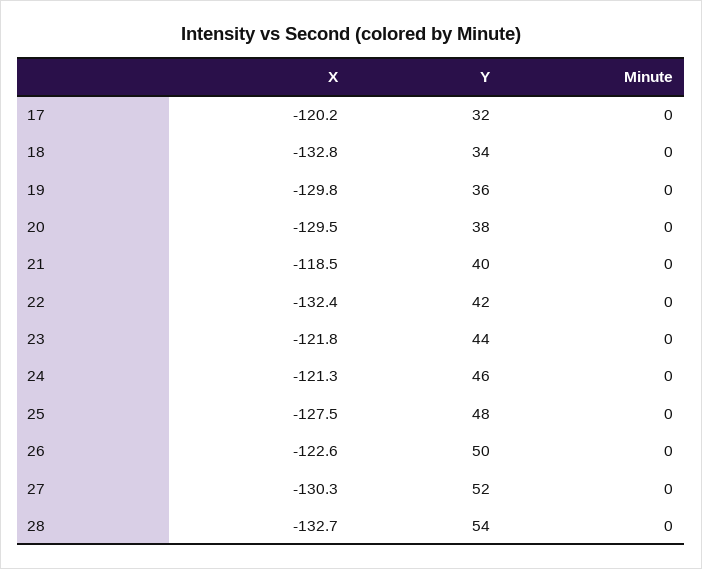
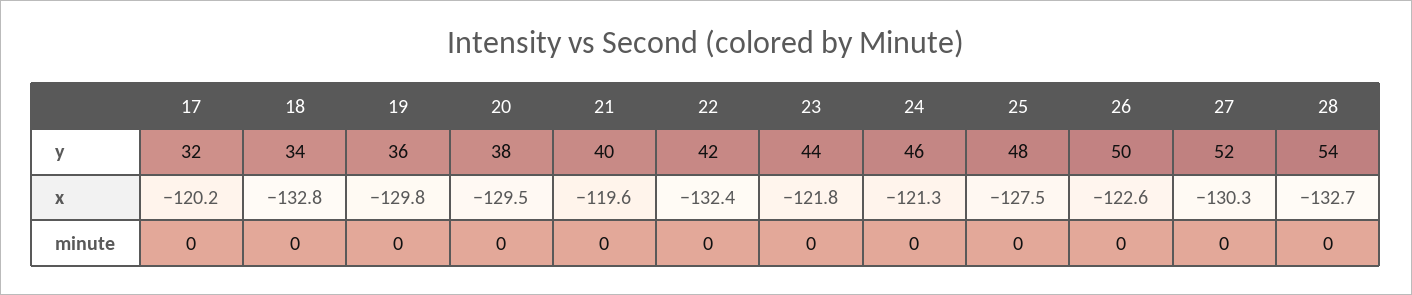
  {
    "X": {
      "17": -120.2,
      "18": -132.8,
      "19": -129.8,
      "20": -129.5,
-     "21": -118.5,
+     "21": -119.6,
      "22": -132.4,
      "23": -121.8,
      "24": -121.3,
      "25": -127.5,
      "26": -122.6,
      "27": -130.3,
      "28": -132.7
    },
    "Y": {
      "17": 32,
      "18": 34,
      "19": 36,
      "20": 38,
      "21": 40,
      "22": 42,
      "23": 44,
      "24": 46,
      "25": 48,
      "26": 50,
      "27": 52,
      "28": 54
    },
    "Minute": {
      "17": 0,
      "18": 0,
      "19": 0,
      "20": 0,
      "21": 0,
      "22": 0,
      "23": 0,
      "24": 0,
      "25": 0,
      "26": 0,
      "27": 0,
      "28": 0
    }
  }

